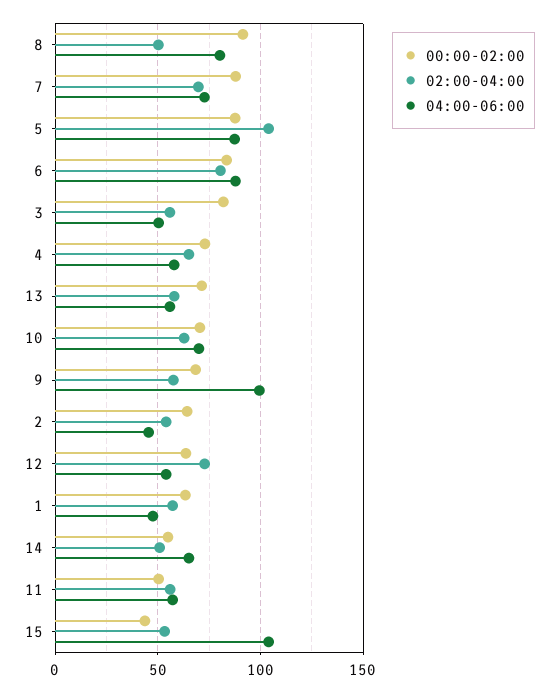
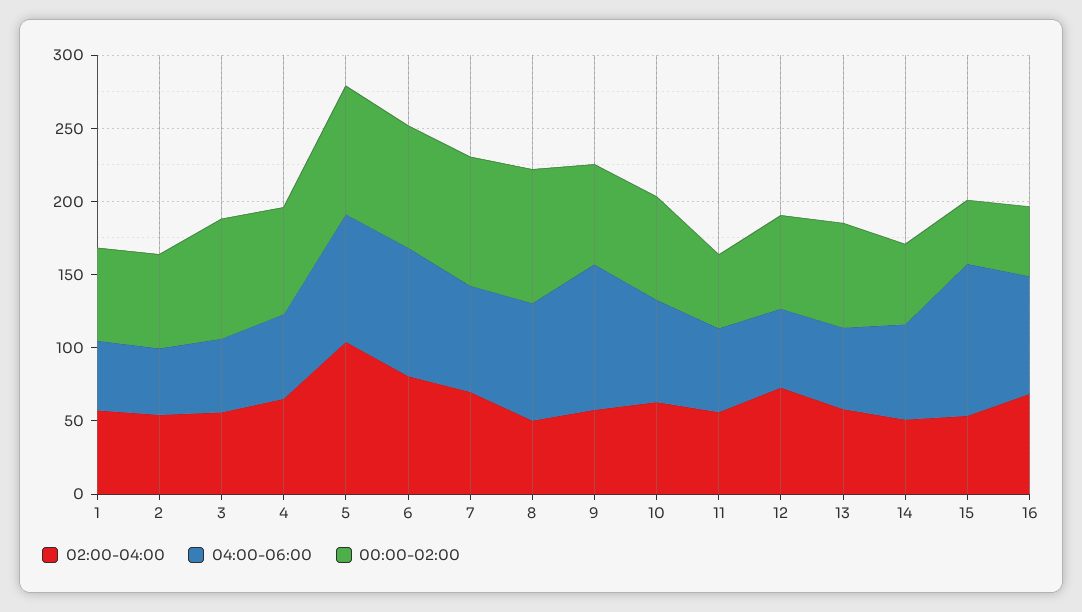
  {
    "00:00-02:00": {
      "8": 90,
      "7": 90,
      "5": 90,
      "6": 85,
      "3": 80,
      "4": 75,
      "13": 70,
      "10": 70,
      "9": 70,
      "2": 65,
      "12": 65,
      "1": 65,
      "14": 55,
      "11": 50,
-     "15": 45
+     "15": 45,
+     "16": 50
    },
    "02:00-04:00": {
      "8": 50,
      "7": 70,
      "5": 105,
      "6": 80,
      "3": 55,
      "4": 65,
      "13": 60,
      "10": 65,
      "9": 60,
      "2": 55,
      "12": 75,
      "1": 55,
      "14": 50,
      "11": 55,
-     "15": 55
+     "15": 55,
+     "16": 70
    },
    "04:00-06:00": {
      "8": 80,
      "7": 75,
      "5": 85,
      "6": 90,
      "3": 50,
      "4": 60,
      "13": 55,
      "10": 70,
      "9": 100,
      "2": 45,
      "12": 55,
      "1": 50,
      "14": 65,
      "11": 55,
-     "15": 105
+     "15": 105,
+     "16": 80
    }
  }

